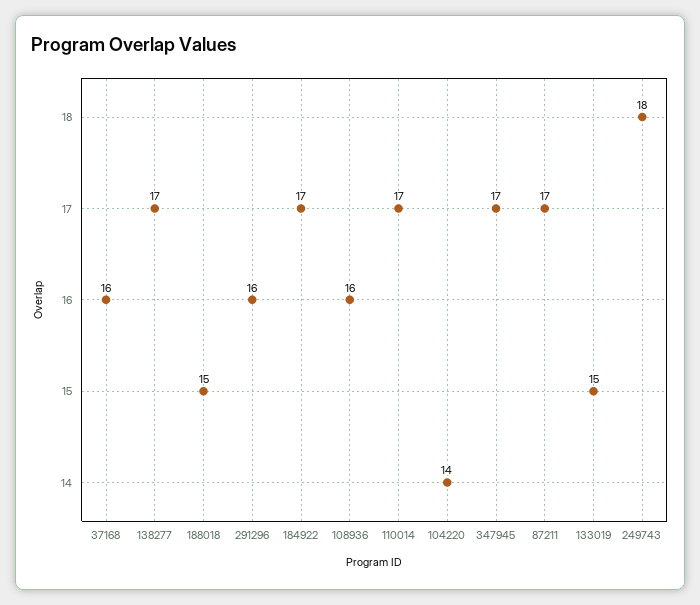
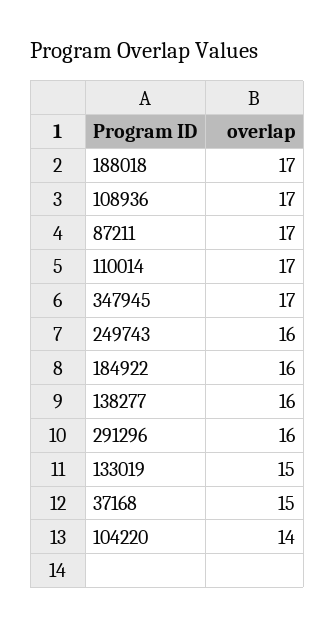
  {
-   "37168": 16,
+   "37168": 15,
-   "138277": 17,
+   "138277": 16,
-   "188018": 15,
+   "188018": 17,
    "291296": 16,
-   "184922": 17,
+   "184922": 16,
-   "108936": 16,
+   "108936": 17,
    "110014": 17,
    "104220": 14,
    "347945": 17,
    "87211": 17,
    "133019": 15,
-   "249743": 18
+   "249743": 16
  }

